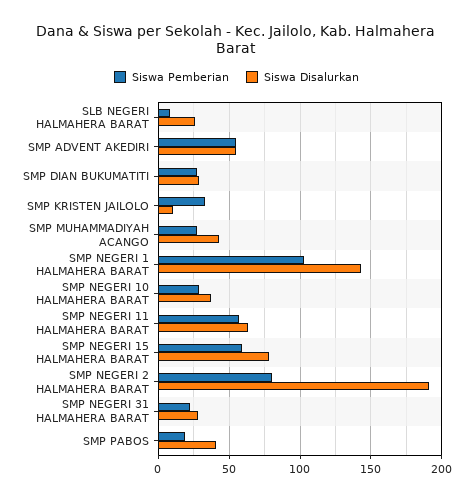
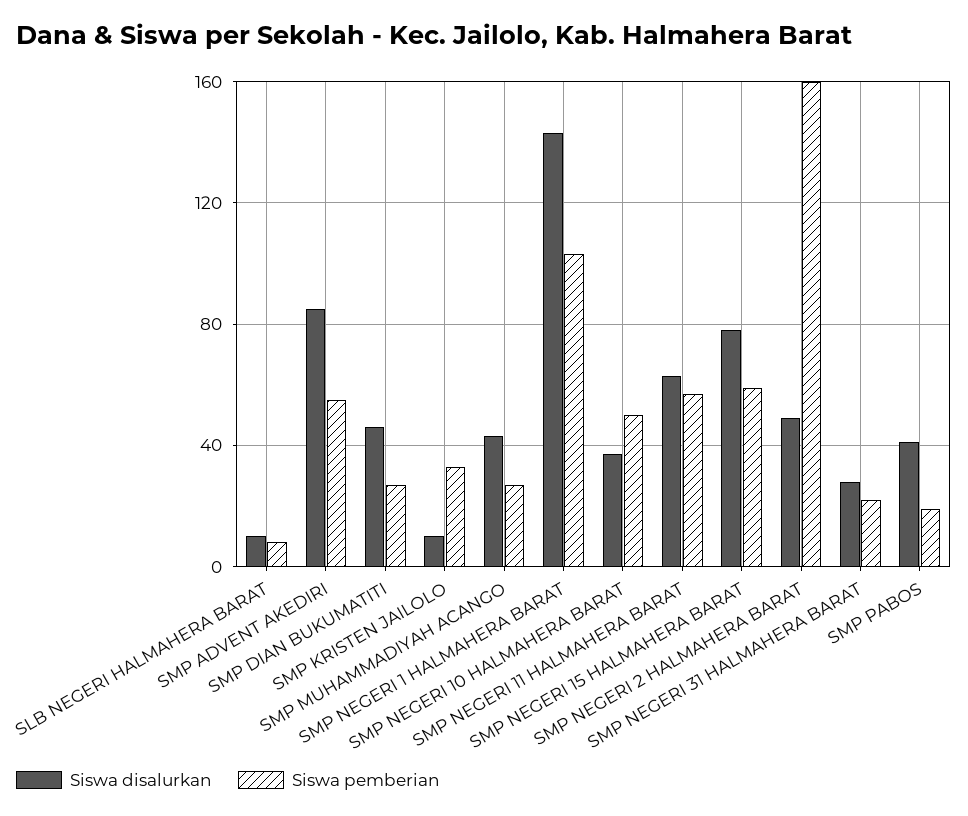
  {
    "Siswa Pemberian": {
      "SLB NEGERI HALMAHERA BARAT": 10,
      "SMP ADVENT AKEDIRI": 55,
      "SMP DIAN BUKUMATITI": 25,
      "SMP KRISTEN JAILOLO": 35,
      "SMP MUHAMMADIYAH ACANGO": 25,
      "SMP NEGERI 1 HALMAHERA BARAT": 105,
-     "SMP NEGERI 10 HALMAHERA BARAT": 30,
+     "SMP NEGERI 10 HALMAHERA BARAT": 50,
      "SMP NEGERI 11 HALMAHERA BARAT": 55,
      "SMP NEGERI 15 HALMAHERA BARAT": 60,
-     "SMP NEGERI 2 HALMAHERA BARAT": 80,
+     "SMP NEGERI 2 HALMAHERA BARAT": 160,
      "SMP NEGERI 31 HALMAHERA BARAT": 20,
      "SMP PABOS": 20
    },
    "Siswa Disalurkan": {
-     "SLB NEGERI HALMAHERA BARAT": 25,
+     "SLB NEGERI HALMAHERA BARAT": 10,
-     "SMP ADVENT AKEDIRI": 55,
+     "SMP ADVENT AKEDIRI": 85,
-     "SMP DIAN BUKUMATITI": 30,
+     "SMP DIAN BUKUMATITI": 45,
      "SMP KRISTEN JAILOLO": 10,
      "SMP MUHAMMADIYAH ACANGO": 45,
      "SMP NEGERI 1 HALMAHERA BARAT": 145,
      "SMP NEGERI 10 HALMAHERA BARAT": 35,
      "SMP NEGERI 11 HALMAHERA BARAT": 65,
      "SMP NEGERI 15 HALMAHERA BARAT": 80,
-     "SMP NEGERI 2 HALMAHERA BARAT": 190,
+     "SMP NEGERI 2 HALMAHERA BARAT": 50,
      "SMP NEGERI 31 HALMAHERA BARAT": 30,
      "SMP PABOS": 40
    }
  }

